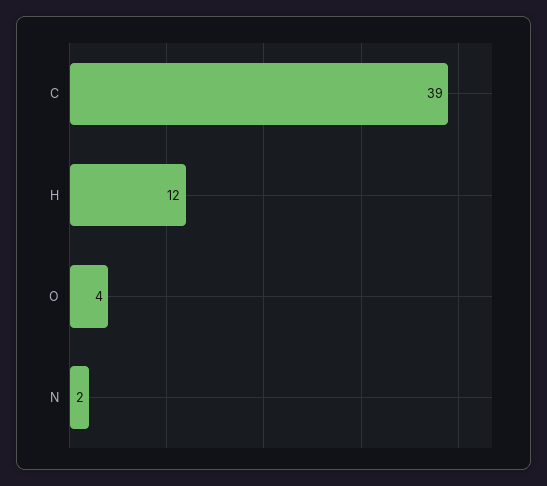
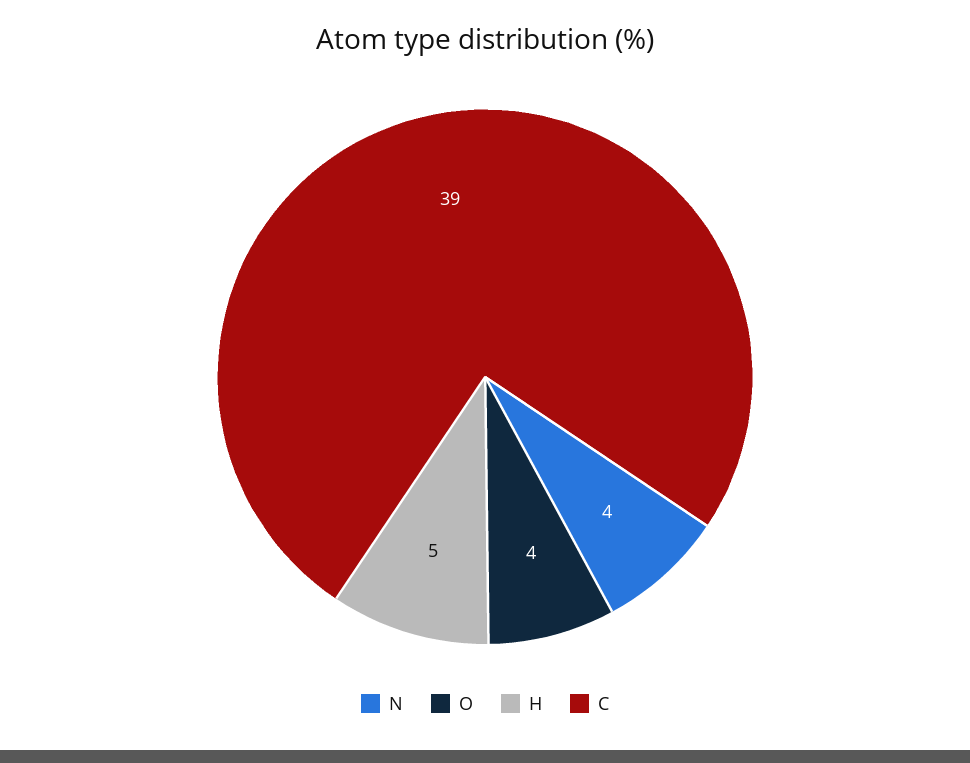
  {
    "C": 39,
-   "H": 12,
+   "H": 5,
    "O": 4,
-   "N": 2
+   "N": 4
  }

